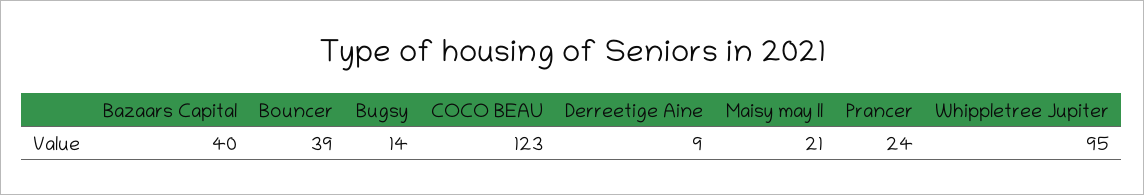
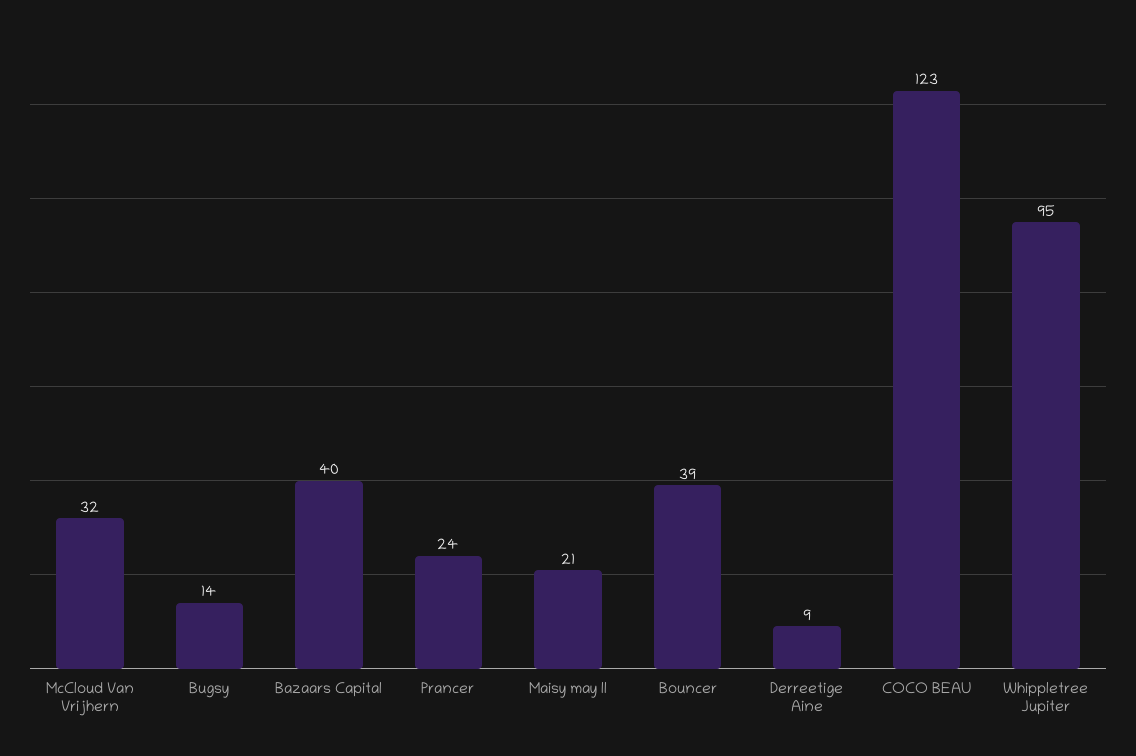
  {
    "Bazaars Capital": 40,
    "Bouncer": 39,
    "Bugsy": 14,
    "COCO BEAU": 123,
    "Derreetige Aine": 9,
    "Maisy may ll": 21,
    "Prancer": 24,
-   "Whippletree Jupiter": 95
+   "Whippletree Jupiter": 95,
+   "McCloud Van Vrijhern": 32
  }

